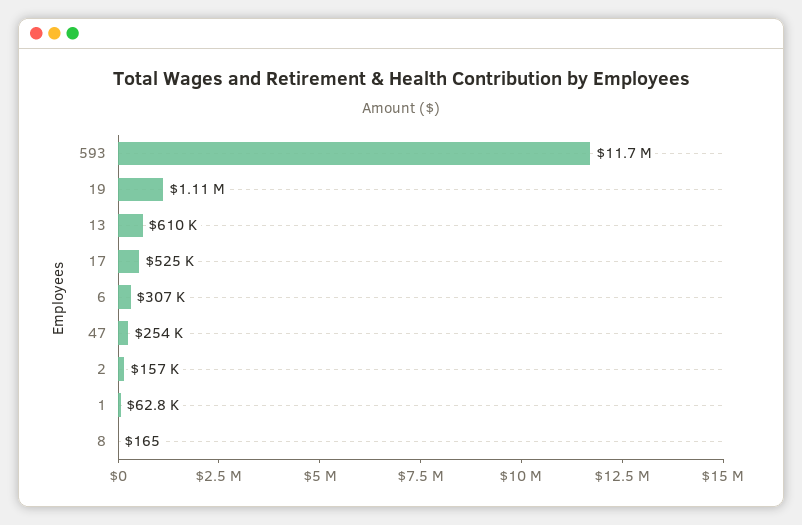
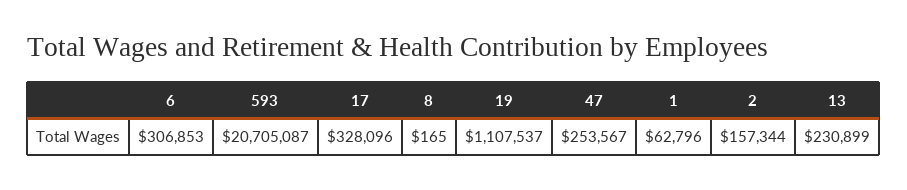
  {
-   "593": 11700000,
+   "593": 20705087,
    "19": 1107537,
-   "13": 610000,
+   "13": 230899,
-   "17": 525000,
+   "17": 328096,
    "6": 306853,
    "47": 253567,
    "2": 157344,
    "1": 62796,
    "8": 165
  }

